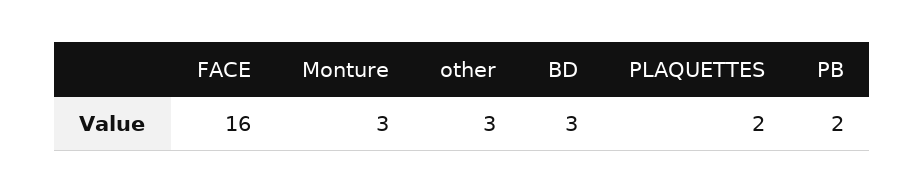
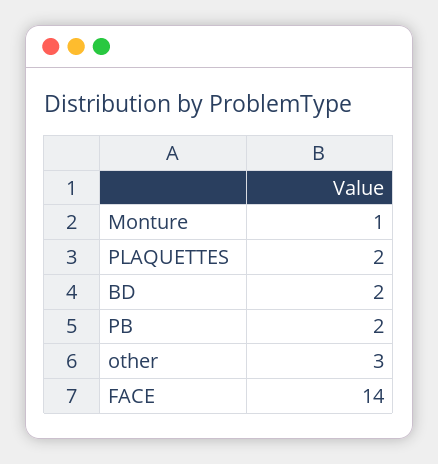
  {
-   "FACE": 16,
+   "FACE": 14,
-   "Monture": 3,
+   "Monture": 1,
    "other": 3,
-   "BD": 3,
+   "BD": 2,
    "PLAQUETTES": 2,
    "PB": 2
  }

